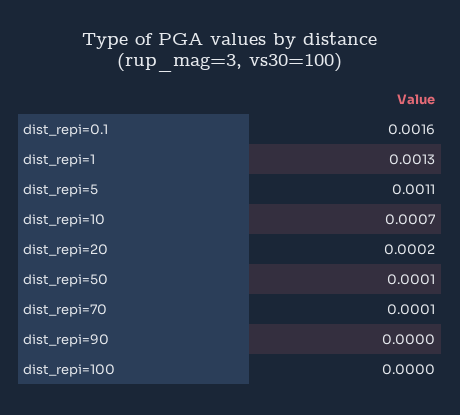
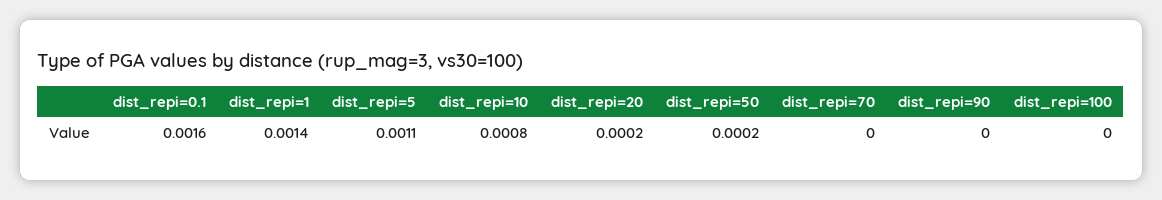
  {
    "dist_repi=0.1": 0.0016,
-   "dist_repi=1": 0.0013,
+   "dist_repi=1": 0.0014,
    "dist_repi=5": 0.0011,
-   "dist_repi=10": 0.0007,
+   "dist_repi=10": 0.0008,
    "dist_repi=20": 0.0002,
-   "dist_repi=50": 0.0001,
+   "dist_repi=50": 0.0002,
-   "dist_repi=70": 0.0001,
+   "dist_repi=70": 0,
    "dist_repi=90": 0,
    "dist_repi=100": 0
  }

